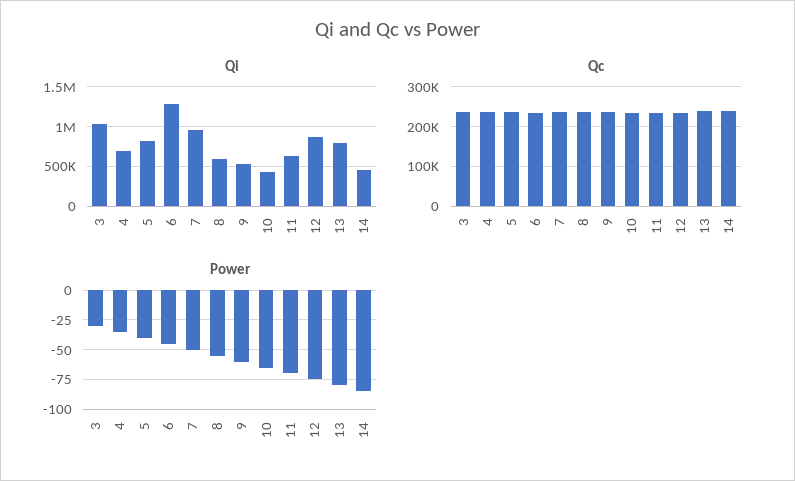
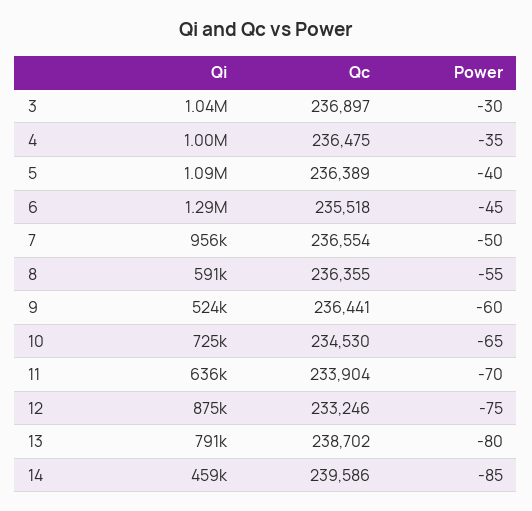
  {
    "Qi": {
      "3": 1040000,
-     "4": 700000,
+     "4": 1000000,
-     "5": 800000,
+     "5": 1090000,
      "6": 1290000,
      "7": 956000,
      "8": 591000,
      "9": 524000,
-     "10": 400000,
+     "10": 725000,
      "11": 636000,
      "12": 875000,
      "13": 791000,
      "14": 459000
    },
    "Qc": {
      "3": 236897,
      "4": 236475,
      "5": 236389,
      "6": 235518,
      "7": 236554,
      "8": 236355,
      "9": 236441,
      "10": 234530,
      "11": 233904,
      "12": 233246,
      "13": 238702,
      "14": 239586
    },
    "Power": {
      "3": -30,
      "4": -35,
      "5": -40,
      "6": -45,
      "7": -50,
      "8": -55,
      "9": -60,
      "10": -65,
      "11": -70,
      "12": -75,
      "13": -80,
      "14": -85
    }
  }

